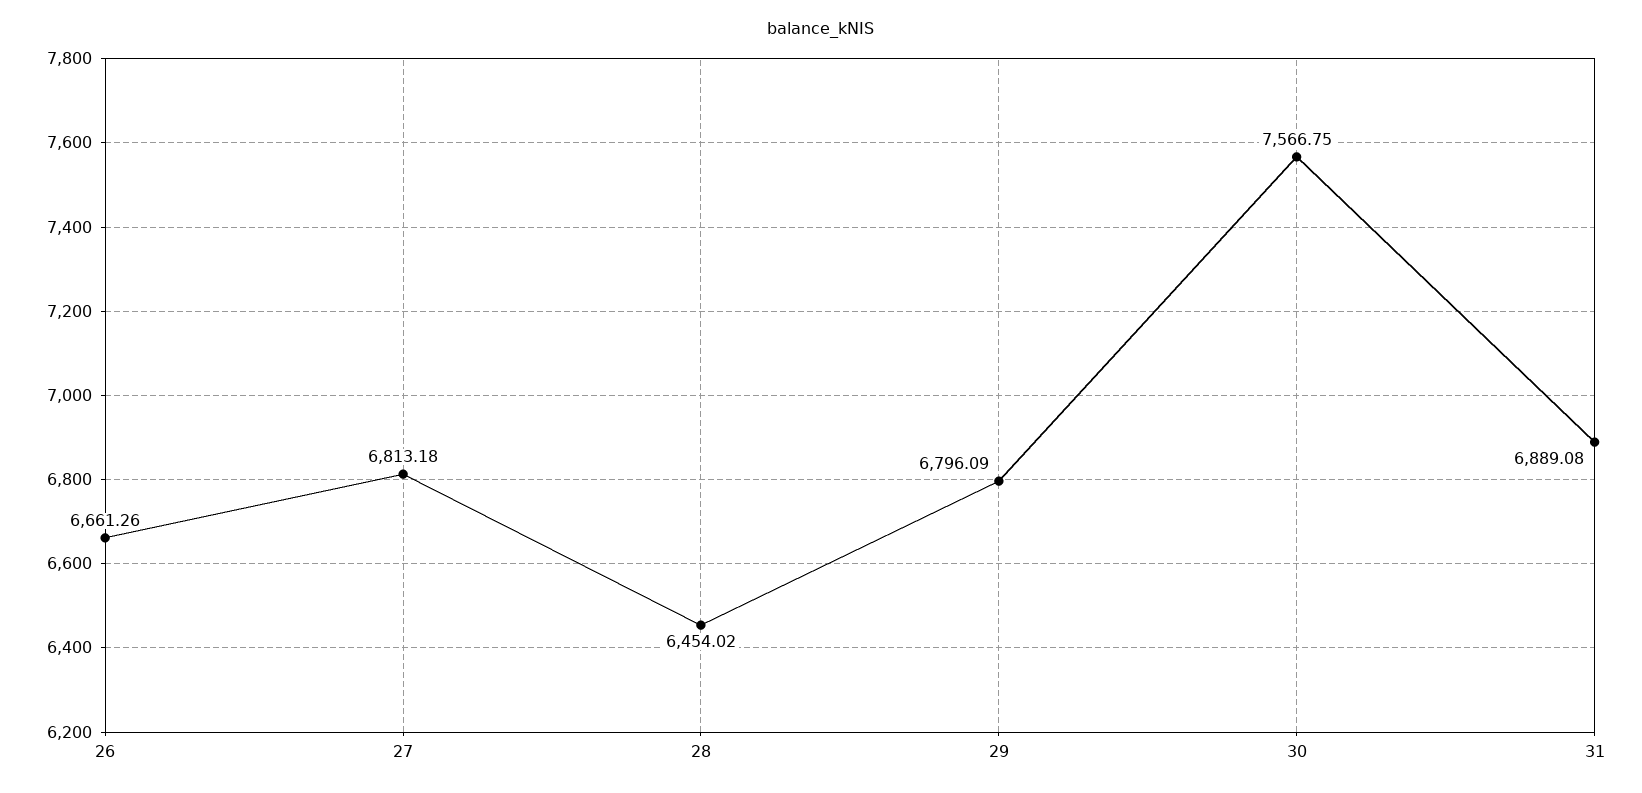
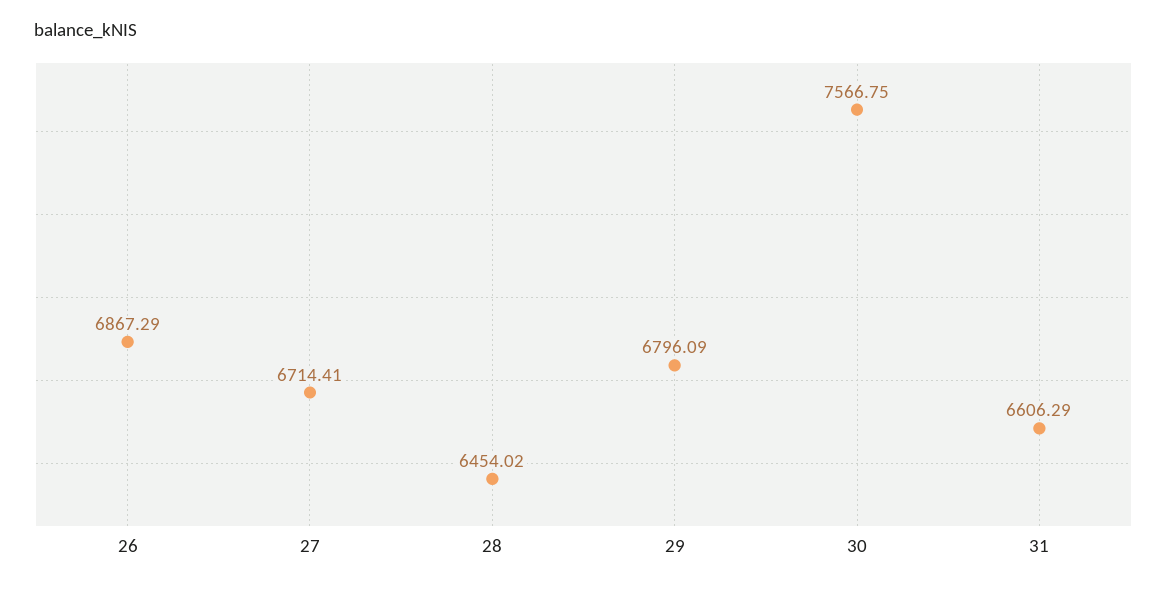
  {
-   "26": 6661.26,
+   "26": 6867.29,
-   "27": 6813.18,
+   "27": 6714.41,
    "28": 6454.02,
    "29": 6796.09,
    "30": 7566.75,
-   "31": 6889.08
+   "31": 6606.29
  }

